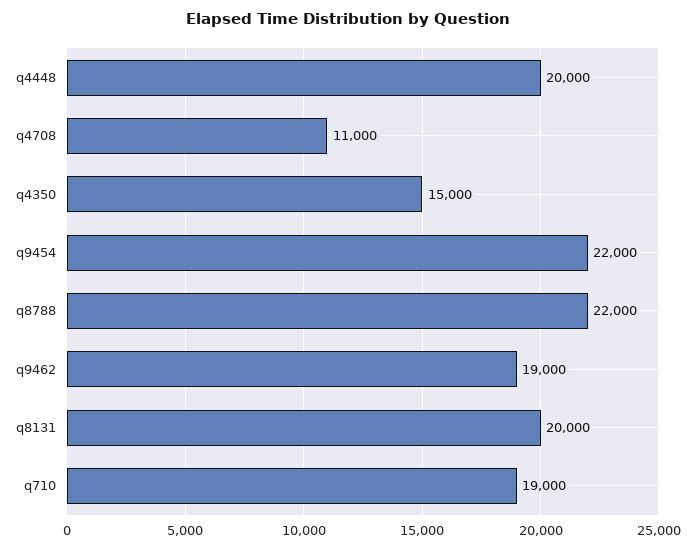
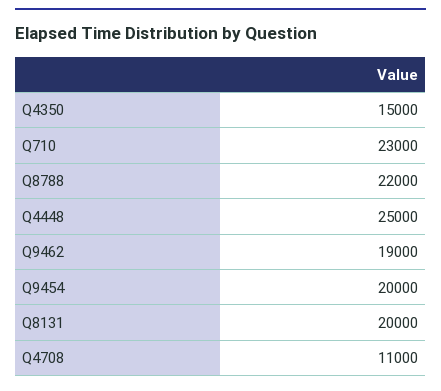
  {
-   "q4448": 20000,
+   "q4448": 25000,
    "q4708": 11000,
    "q4350": 15000,
-   "q9454": 22000,
+   "q9454": 20000,
    "q8788": 22000,
    "q9462": 19000,
    "q8131": 20000,
-   "q710": 19000
+   "q710": 23000
  }

